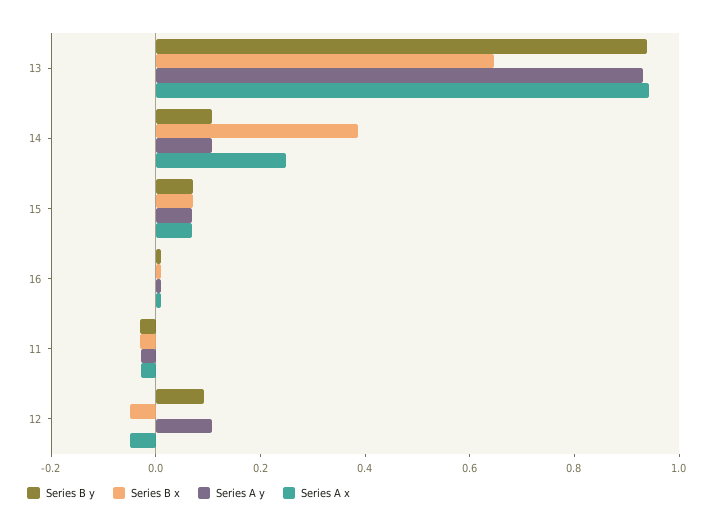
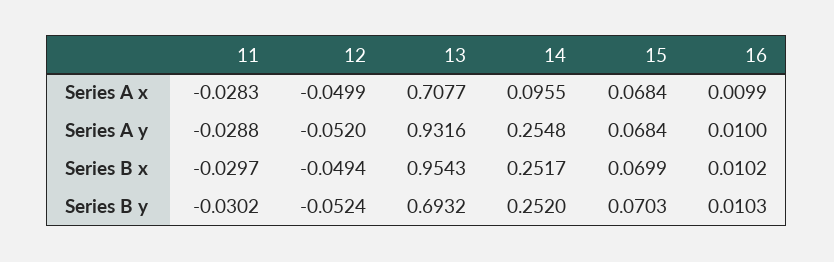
  {
    "Series B y": {
-     "13": 0.95,
+     "13": 0.6932,
-     "14": 0.1,
+     "14": 0.252,
      "15": 0.0703,
      "16": 0.0103,
      "11": -0.0302,
-     "12": 0.1
+     "12": -0.0524
    },
    "Series B x": {
-     "13": 0.65,
+     "13": 0.9543,
-     "14": 0.4,
+     "14": 0.2517,
      "15": 0.0699,
      "16": 0.0102,
      "11": -0.0297,
      "12": -0.0494
    },
    "Series A y": {
      "13": 0.9316,
-     "14": 0.1,
+     "14": 0.2548,
      "15": 0.0684,
      "16": 0.01,
      "11": -0.0288,
-     "12": 0.1
+     "12": -0.052
    },
    "Series A x": {
-     "13": 0.95,
+     "13": 0.7077,
-     "14": 0.25,
+     "14": 0.0955,
      "15": 0.0684,
      "16": 0.0099,
      "11": -0.0283,
      "12": -0.0499
    }
  }

